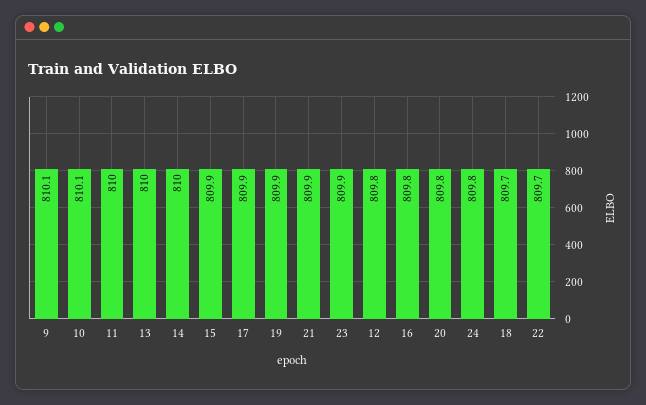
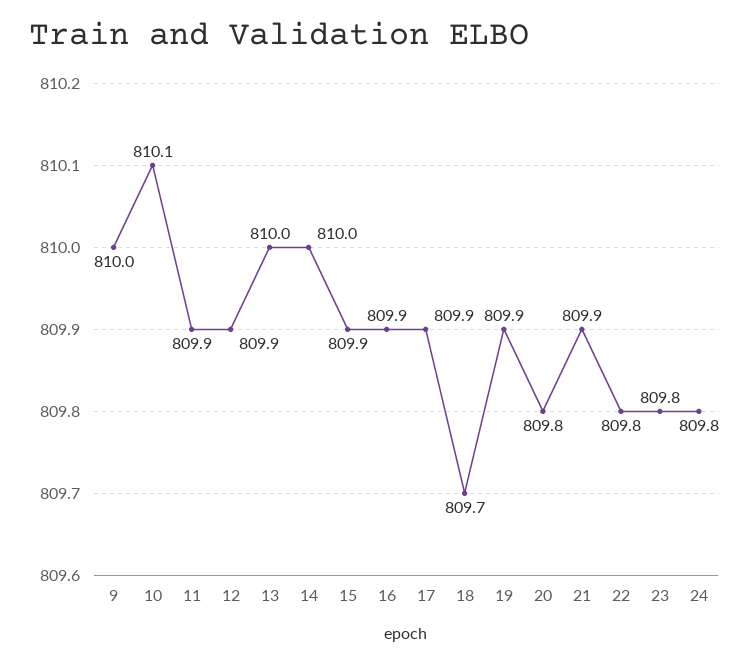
  {
-   "9": 810.1,
+   "9": 810,
    "10": 810.1,
-   "11": 810,
+   "11": 809.9,
    "13": 810,
    "14": 810,
    "15": 809.9,
    "17": 809.9,
    "19": 809.9,
    "21": 809.9,
-   "23": 809.9,
+   "23": 809.8,
-   "12": 809.8,
+   "12": 809.9,
-   "16": 809.8,
+   "16": 809.9,
    "20": 809.8,
    "24": 809.8,
    "18": 809.7,
-   "22": 809.7
+   "22": 809.8
  }

